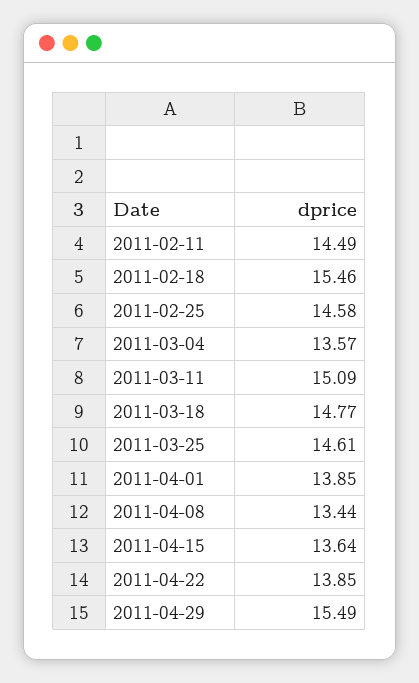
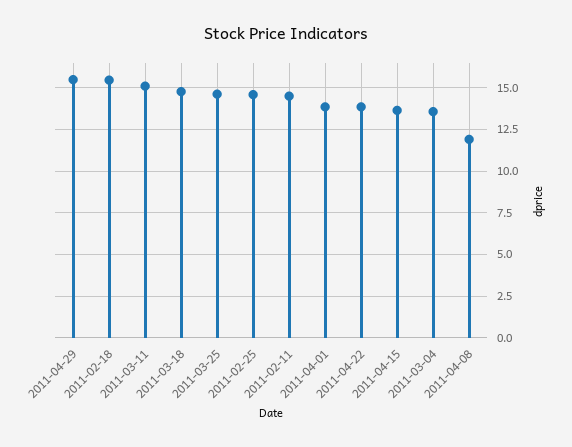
  {
    "2011-02-11": 14.49,
    "2011-02-18": 15.46,
    "2011-02-25": 14.58,
    "2011-03-04": 13.57,
    "2011-03-11": 15.09,
    "2011-03-18": 14.77,
    "2011-03-25": 14.61,
    "2011-04-01": 13.85,
-   "2011-04-08": 13.44,
+   "2011-04-08": 12,
    "2011-04-15": 13.64,
    "2011-04-22": 13.85,
    "2011-04-29": 15.49
  }

